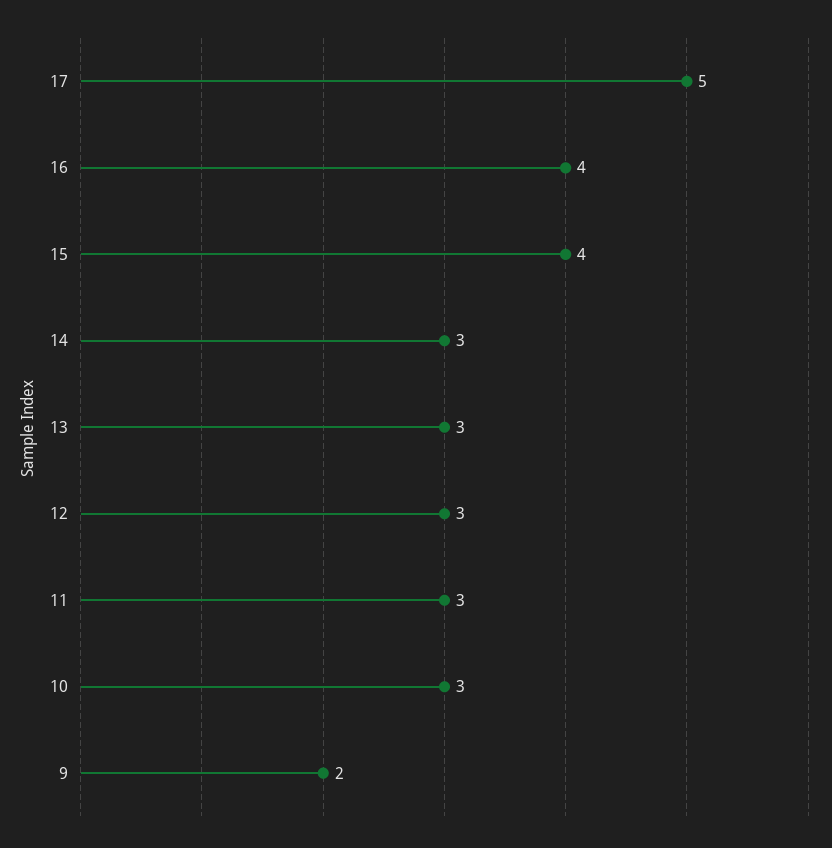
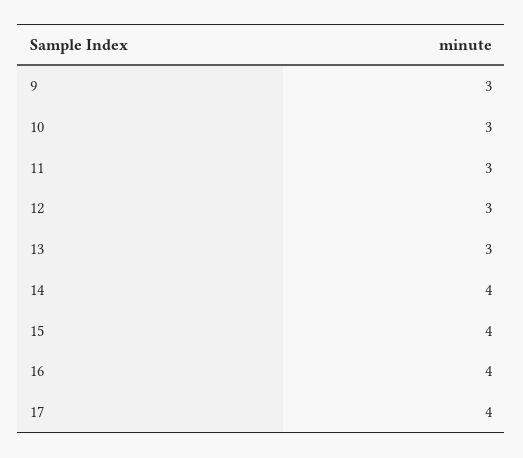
  {
-   "17": 5,
+   "17": 4,
    "16": 4,
    "15": 4,
-   "14": 3,
+   "14": 4,
    "13": 3,
    "12": 3,
    "11": 3,
    "10": 3,
-   "9": 2
+   "9": 3
  }

